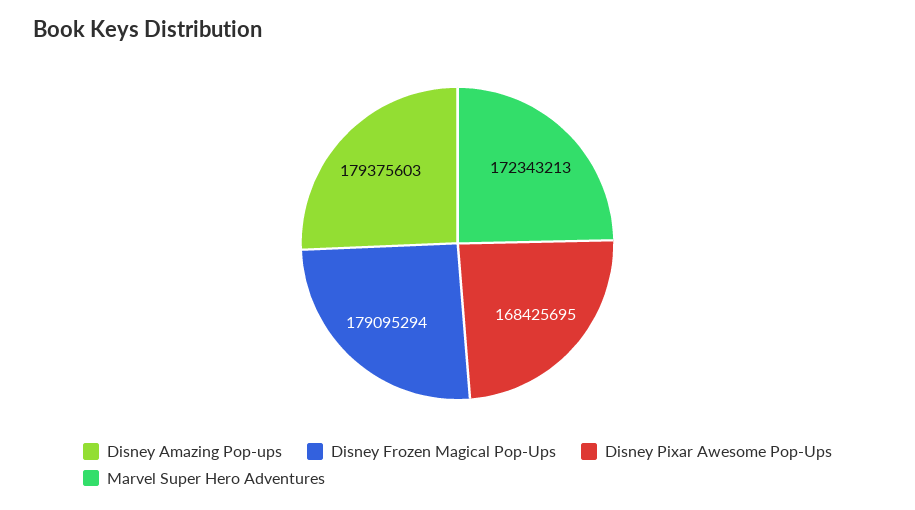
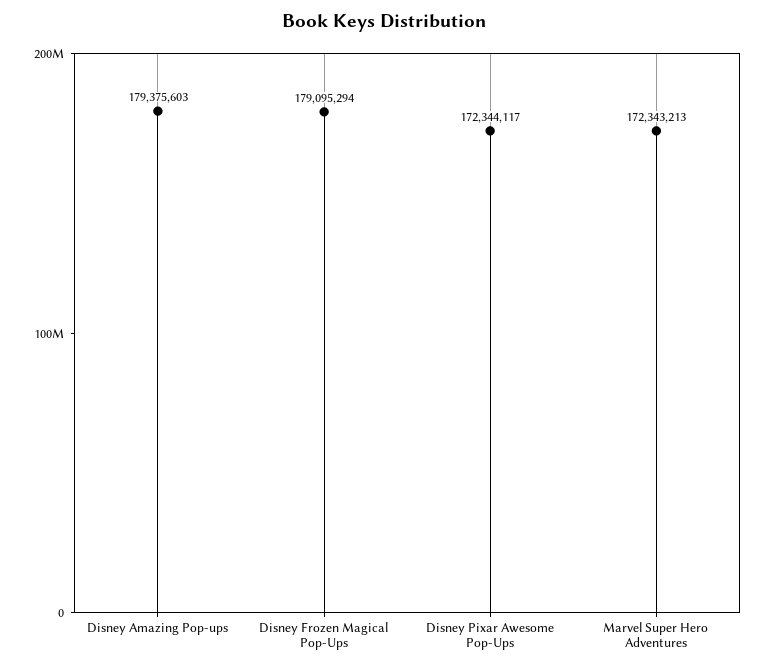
  {
    "Disney Amazing Pop-ups": 179375603,
    "Disney Frozen Magical Pop-Ups": 179095294,
-   "Disney Pixar Awesome Pop-Ups": 168425695,
+   "Disney Pixar Awesome Pop-Ups": 172344117,
    "Marvel Super Hero Adventures": 172343213
  }

